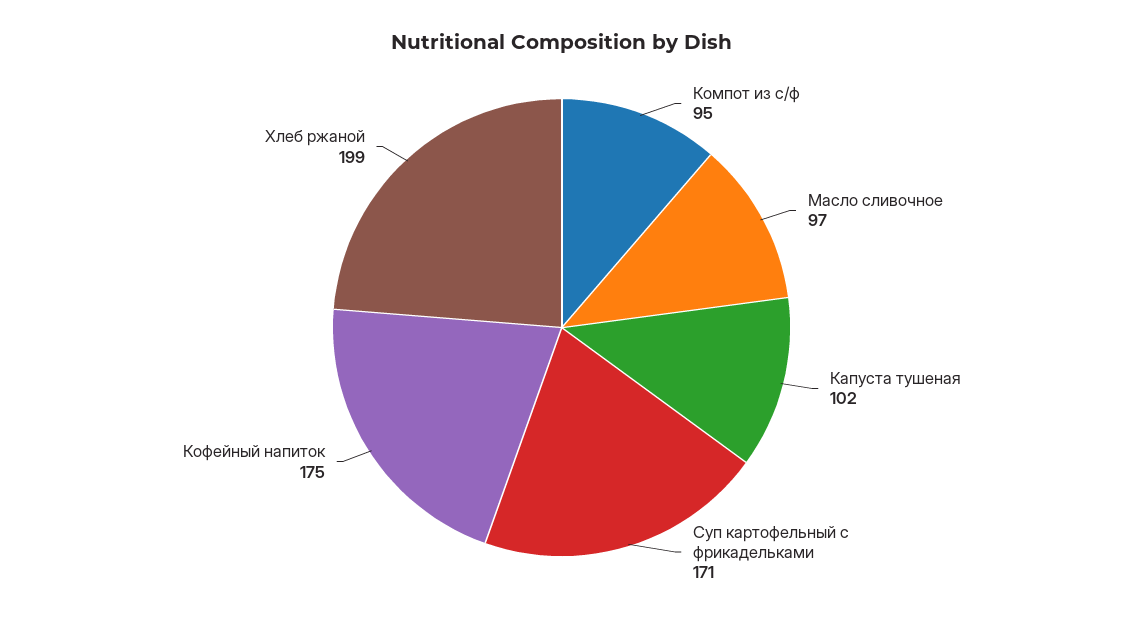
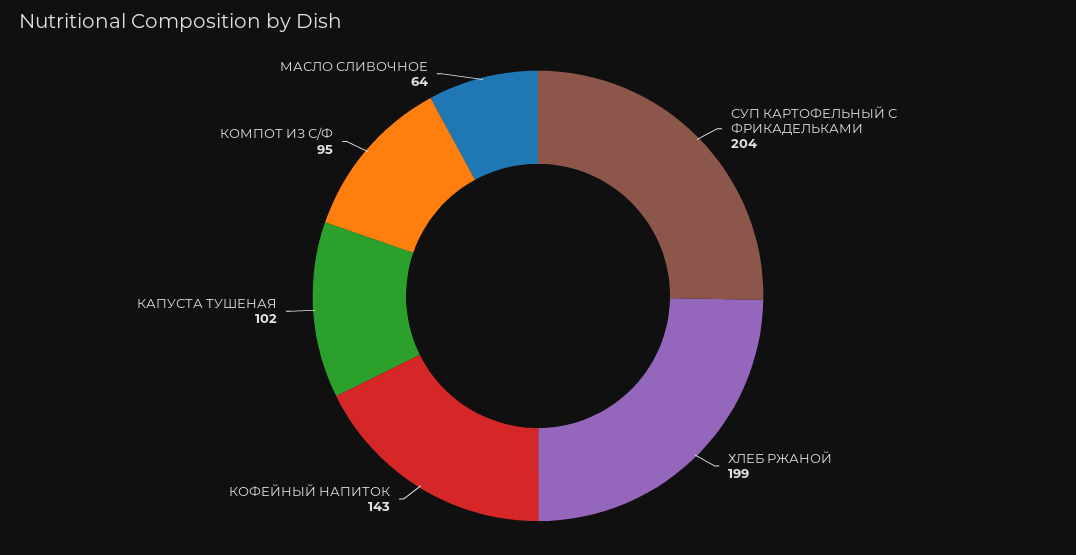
  {
    "Компот из с/ф": 95,
-   "Масло сливочное": 97,
+   "Масло сливочное": 64,
    "Капуста тушеная": 102,
-   "Суп картофельный с фрикадельками": 171,
+   "Суп картофельный с фрикадельками": 204,
-   "Кофейный напиток": 175,
+   "Кофейный напиток": 143,
    "Хлеб ржаной": 199
  }

